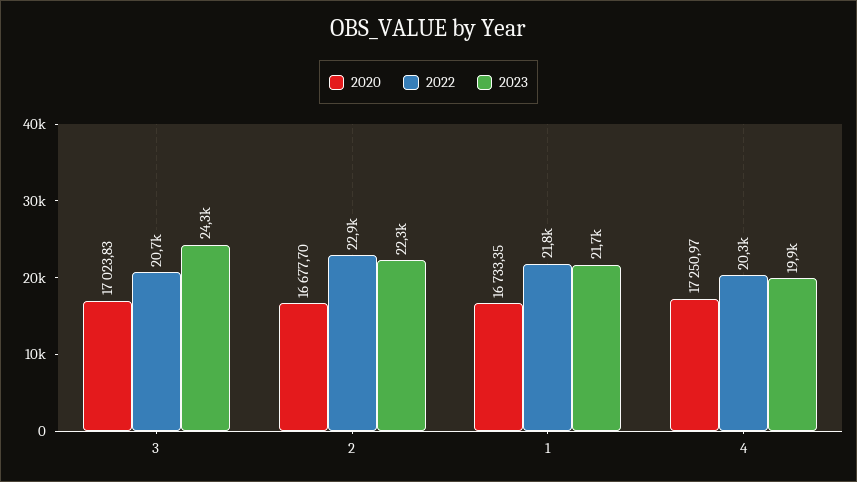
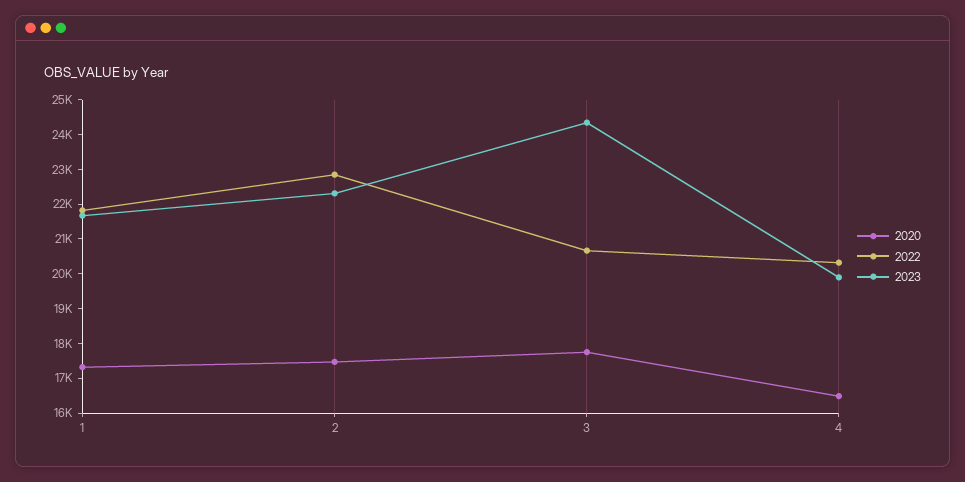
  {
    "2020": {
-     "3": 17023.83,
+     "3": 17750,
-     "2": 16677.7,
+     "2": 17500,
-     "1": 16733.35,
+     "1": 17250,
-     "4": 17250.97
+     "4": 16500
    },
    "2022": {
      "3": 20700,
      "2": 22900,
      "1": 21800,
      "4": 20300
    },
    "2023": {
      "3": 24300,
      "2": 22300,
      "1": 21700,
      "4": 19900
    }
  }

